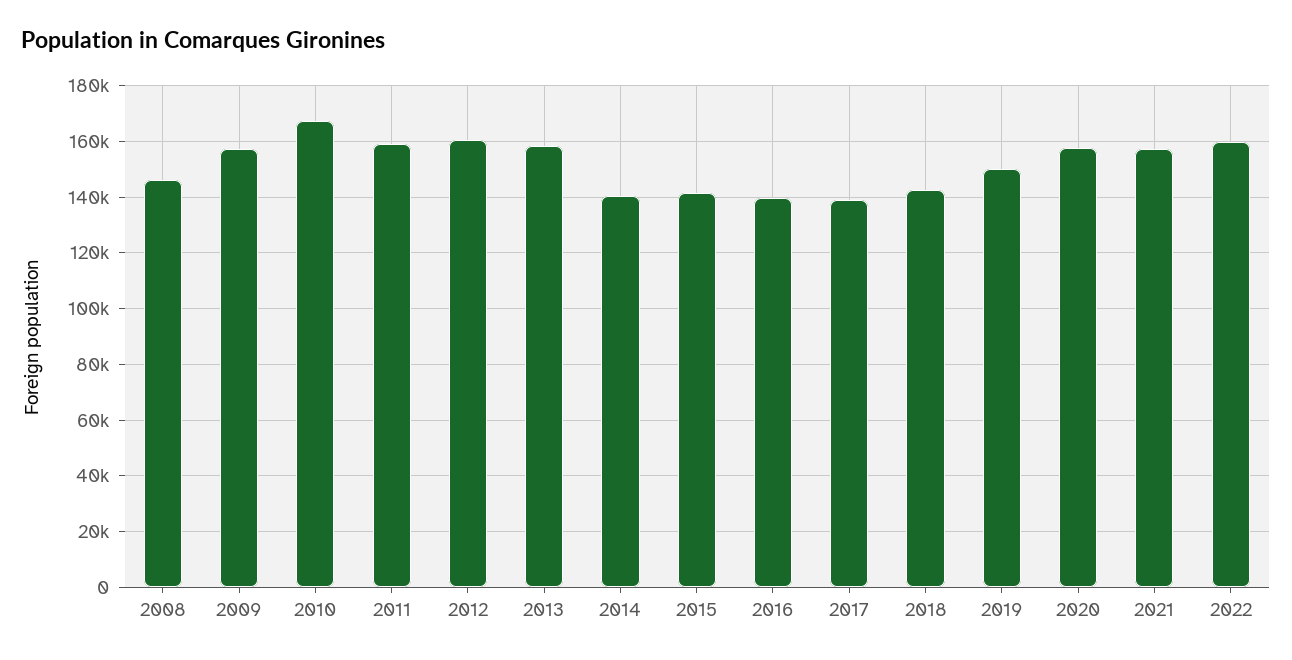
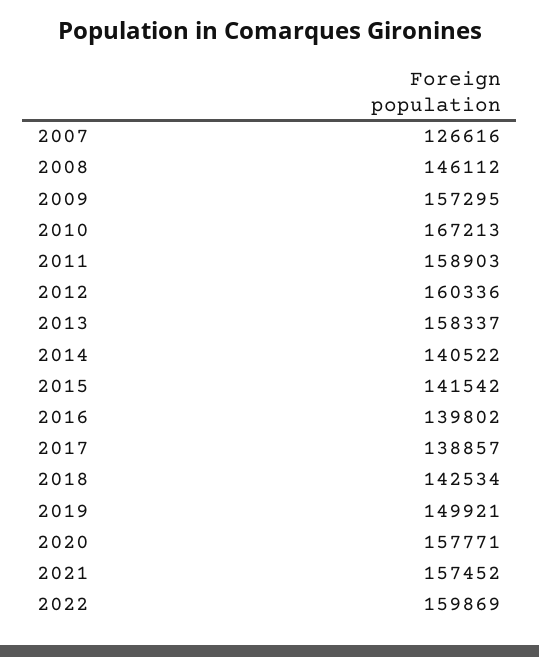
  {
    "2008": 146112,
    "2009": 157295,
    "2010": 167213,
    "2011": 158903,
    "2012": 160336,
    "2013": 158337,
    "2014": 140522,
    "2015": 141542,
    "2016": 139802,
    "2017": 138857,
    "2018": 142534,
    "2019": 149921,
    "2020": 157771,
    "2021": 157452,
-   "2022": 159869
+   "2022": 159869,
+   "2007": 126616
  }

